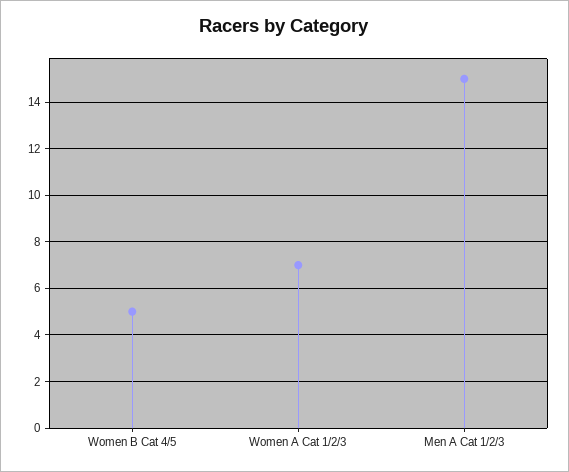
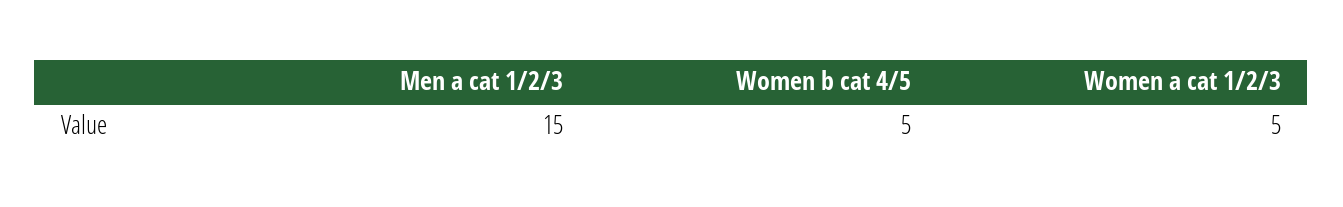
  {
    "Women B Cat 4/5": 5,
-   "Women A Cat 1/2/3": 7,
+   "Women A Cat 1/2/3": 5,
    "Men A Cat 1/2/3": 15
  }

